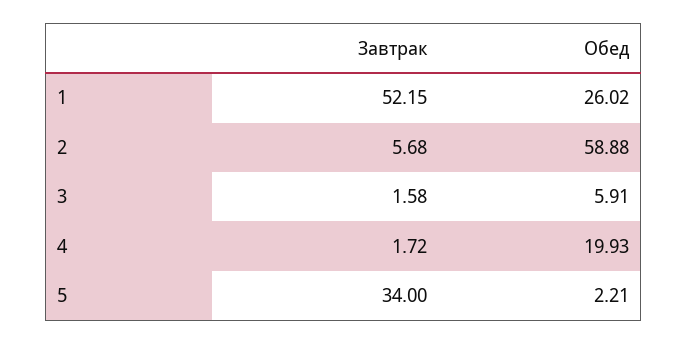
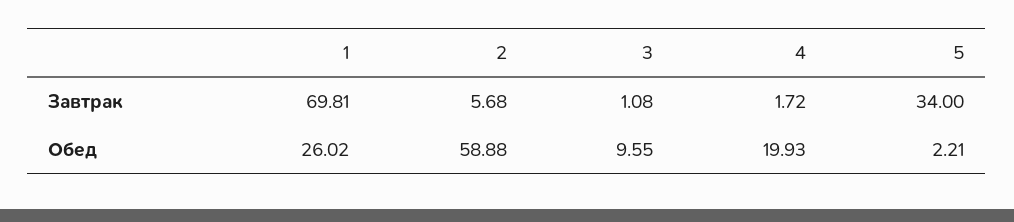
  {
    "Завтрак": {
-     "1": 52.15,
+     "1": 69.81,
      "2": 5.68,
-     "3": 1.58,
+     "3": 1.08,
      "4": 1.72,
      "5": 34
    },
    "Обед": {
      "1": 26.02,
      "2": 58.88,
-     "3": 5.91,
+     "3": 9.55,
      "4": 19.93,
      "5": 2.21
    }
  }

